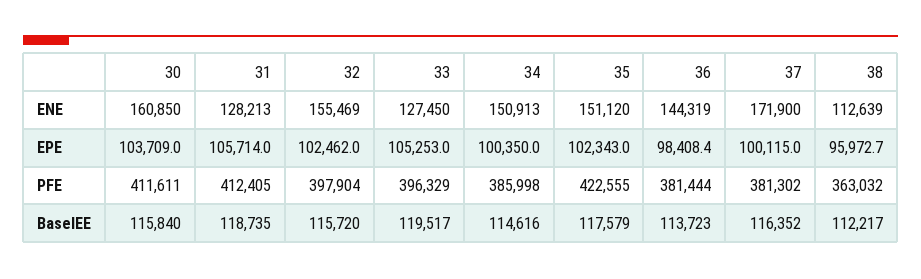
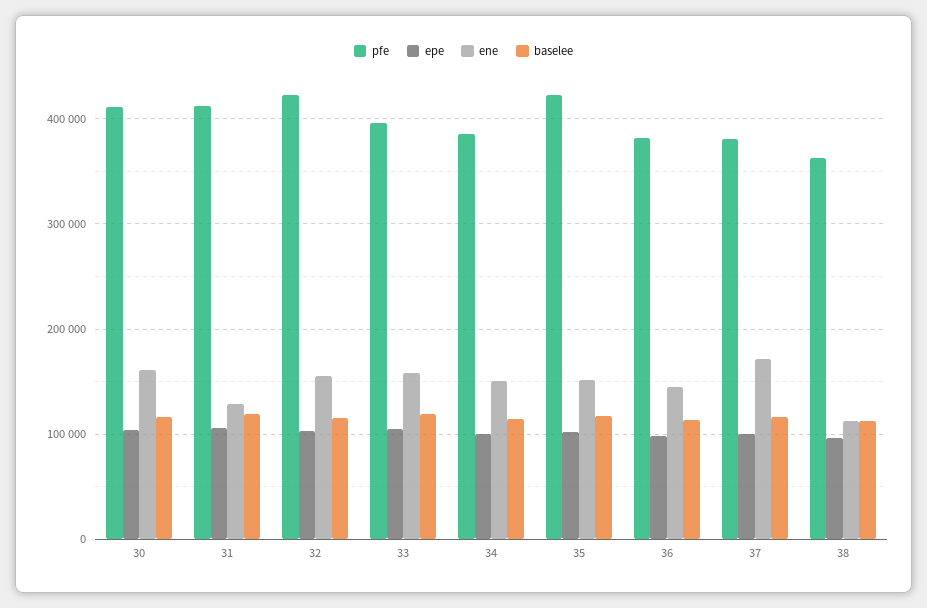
  {
    "ENE": {
      "30": 160850,
      "31": 128213,
      "32": 155469,
-     "33": 127450,
+     "33": 160000,
      "34": 150913,
      "35": 151120,
      "36": 144319,
      "37": 171900,
      "38": 112639
    },
    "EPE": {
      "30": 103709,
      "31": 105714,
      "32": 102462,
      "33": 105253,
      "34": 100350,
      "35": 102343,
      "36": 98408.4,
      "37": 100115,
      "38": 95972.7
    },
    "PFE": {
      "30": 411611,
      "31": 412405,
-     "32": 397904,
+     "32": 420000,
      "33": 396329,
      "34": 385998,
      "35": 422555,
      "36": 381444,
      "37": 381302,
      "38": 363032
    },
    "BaselEE": {
      "30": 115840,
      "31": 118735,
      "32": 115720,
      "33": 119517,
      "34": 114616,
      "35": 117579,
      "36": 113723,
      "37": 116352,
      "38": 112217
    }
  }

